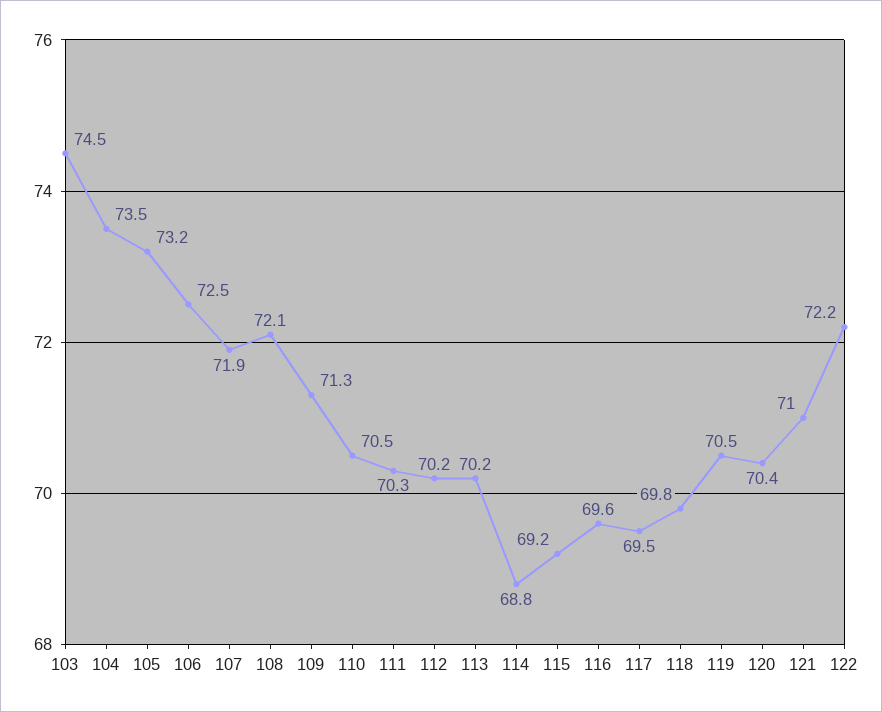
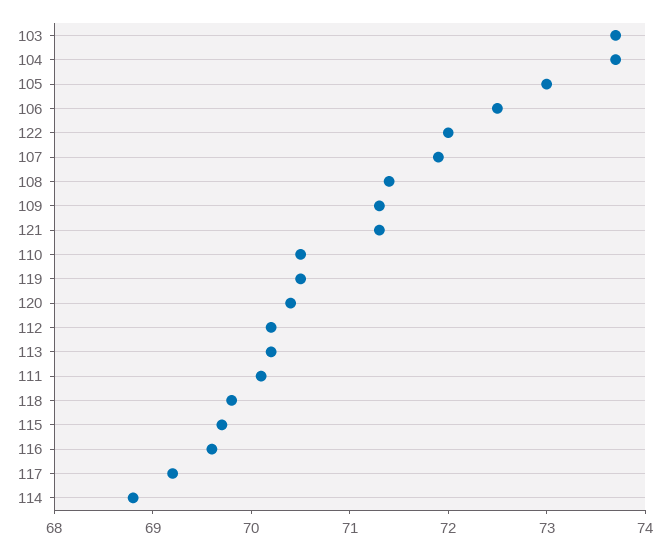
  {
-   "103": 74.5,
+   "103": 73.7,
-   "104": 73.5,
+   "104": 73.7,
-   "105": 73.2,
+   "105": 73,
    "106": 72.5,
    "107": 71.9,
-   "108": 72.1,
+   "108": 71.4,
    "109": 71.3,
    "110": 70.5,
-   "111": 70.3,
+   "111": 70.1,
    "112": 70.2,
    "113": 70.2,
    "114": 68.8,
-   "115": 69.2,
+   "115": 69.7,
    "116": 69.6,
-   "117": 69.5,
+   "117": 69.2,
    "118": 69.8,
    "119": 70.5,
    "120": 70.4,
-   "121": 71,
+   "121": 71.3,
-   "122": 72.2
+   "122": 72
  }

